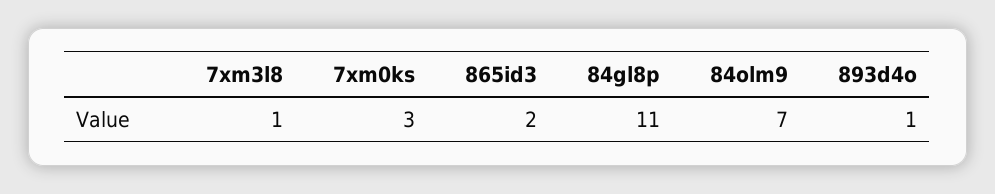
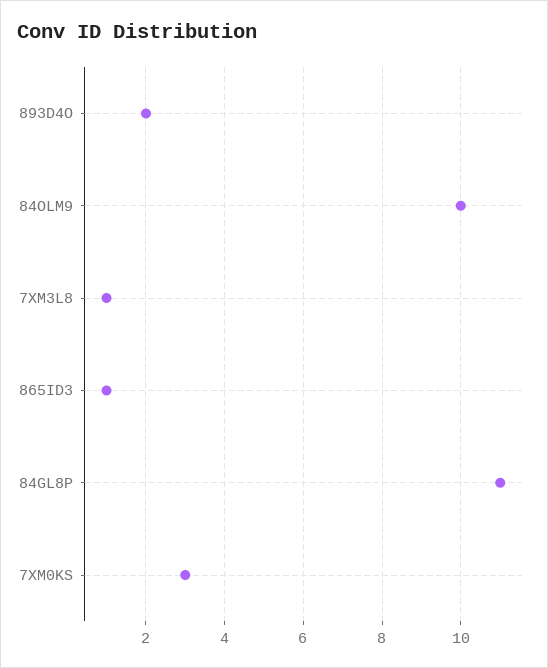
  {
    "7xm3l8": 1,
    "7xm0ks": 3,
-   "865id3": 2,
+   "865id3": 1,
    "84gl8p": 11,
-   "84olm9": 7,
+   "84olm9": 10,
-   "893d4o": 1
+   "893d4o": 2
  }

